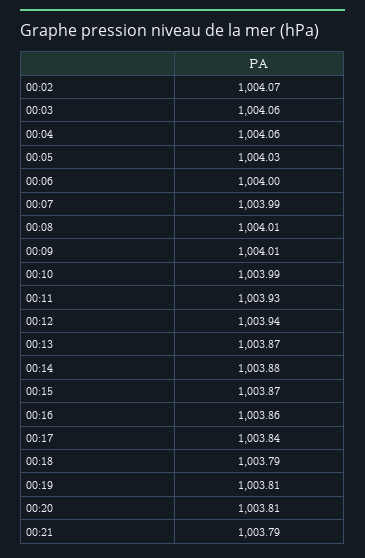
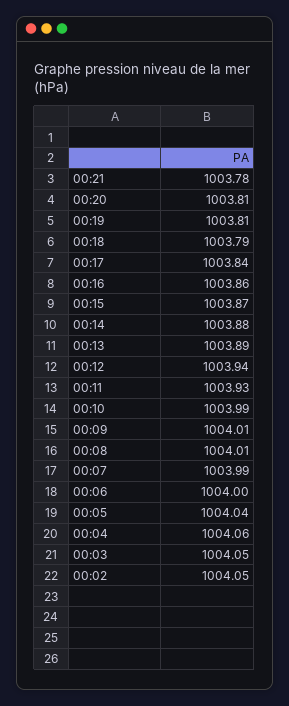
  {
-   "00:02": 1004.07,
+   "00:02": 1004.05,
-   "00:03": 1004.06,
+   "00:03": 1004.05,
    "00:04": 1004.06,
-   "00:05": 1004.03,
+   "00:05": 1004.04,
    "00:06": 1004,
    "00:07": 1003.99,
    "00:08": 1004.01,
    "00:09": 1004.01,
    "00:10": 1003.99,
    "00:11": 1003.93,
    "00:12": 1003.94,
-   "00:13": 1003.87,
+   "00:13": 1003.89,
    "00:14": 1003.88,
    "00:15": 1003.87,
    "00:16": 1003.86,
    "00:17": 1003.84,
    "00:18": 1003.79,
    "00:19": 1003.81,
    "00:20": 1003.81,
-   "00:21": 1003.79
+   "00:21": 1003.78
  }

